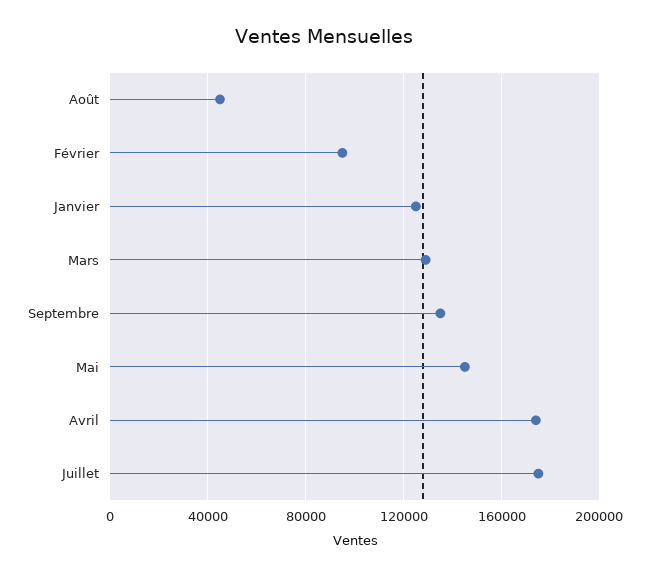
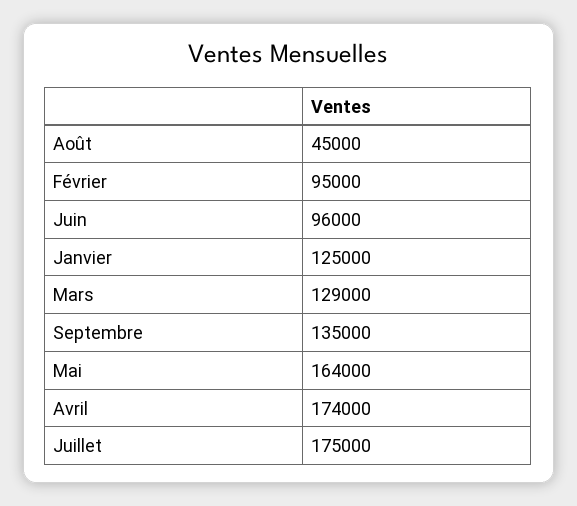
  {
    "Août": 45000,
    "Février": 95000,
    "Janvier": 125000,
    "Mars": 129000,
    "Septembre": 135000,
-   "Mai": 145000,
+   "Mai": 164000,
    "Avril": 174000,
-   "Juillet": 175000
+   "Juillet": 175000,
+   "Juin": 96000
  }

